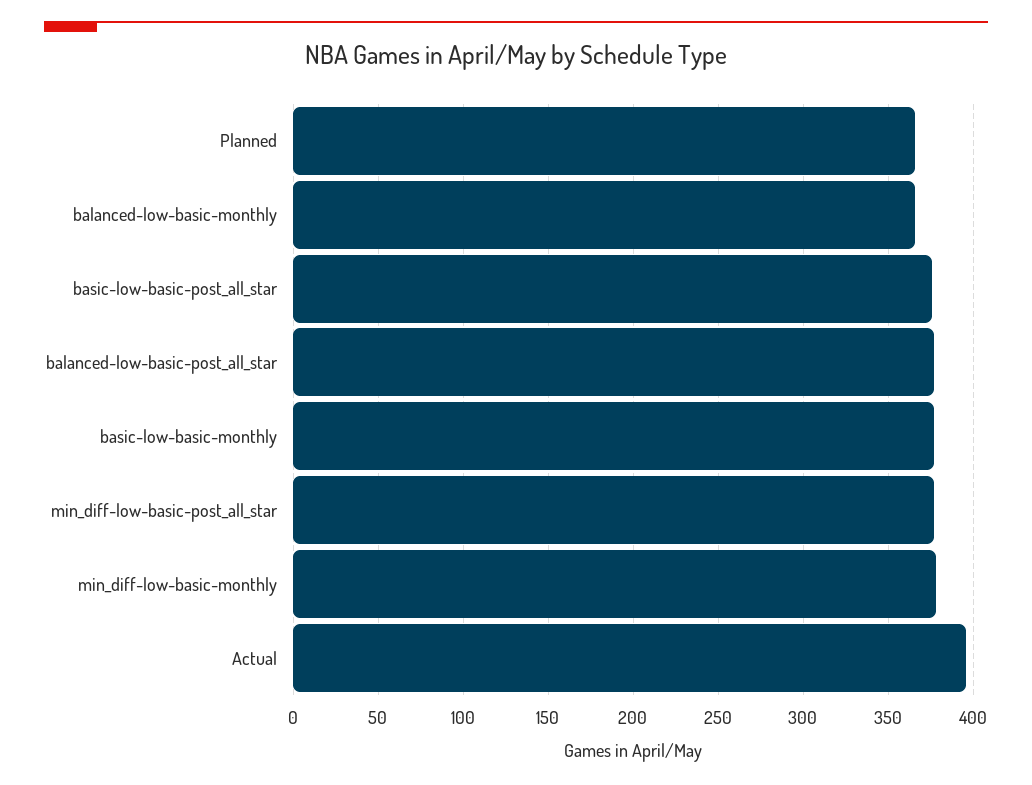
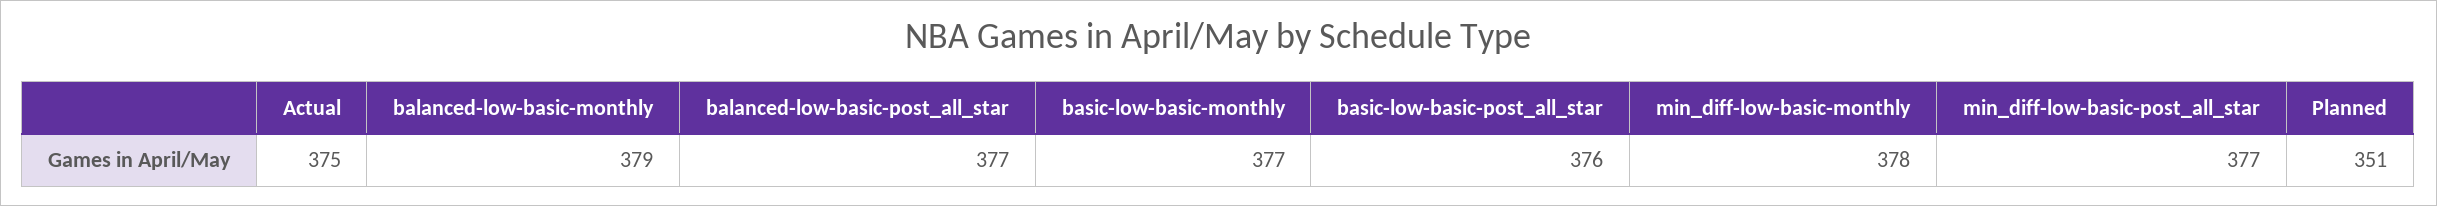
  {
-   "Planned": 365,
+   "Planned": 351,
-   "balanced-low-basic-monthly": 365,
+   "balanced-low-basic-monthly": 379,
    "basic-low-basic-post_all_star": 376,
    "balanced-low-basic-post_all_star": 377,
    "basic-low-basic-monthly": 377,
    "min_diff-low-basic-post_all_star": 377,
    "min_diff-low-basic-monthly": 378,
-   "Actual": 395
+   "Actual": 375
  }

